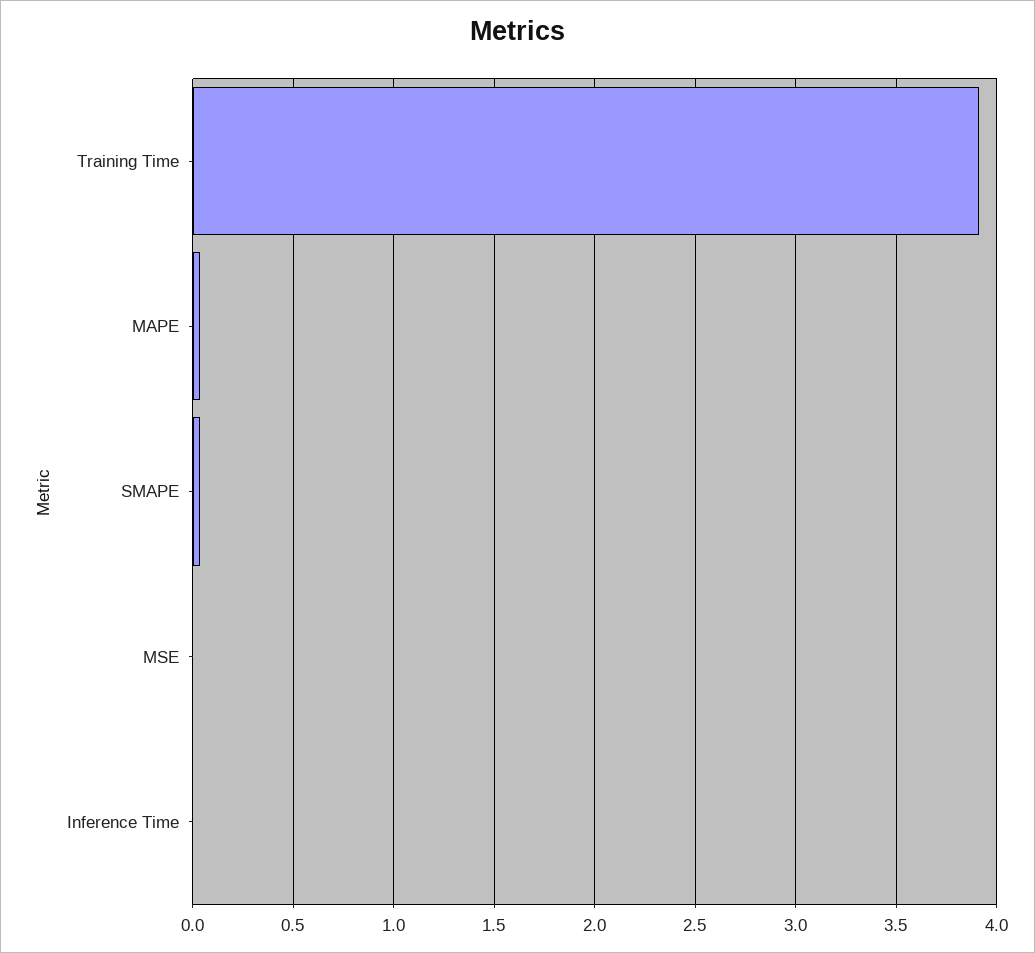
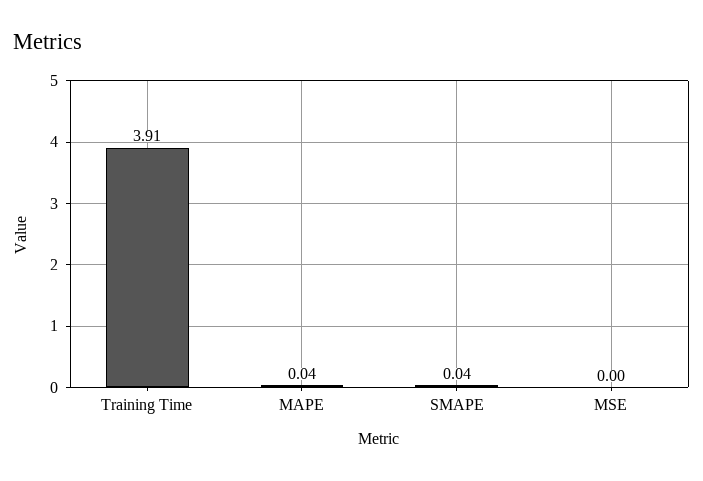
  {
    "Training Time": 3.91,
    "MAPE": 0.04,
    "SMAPE": 0.04,
-   "MSE": 0,
+   "MSE": 0
-   "Inference Time": 0
  }

